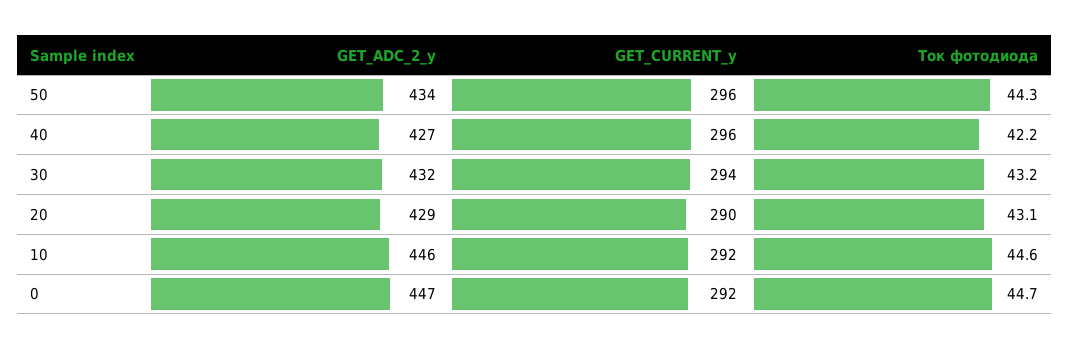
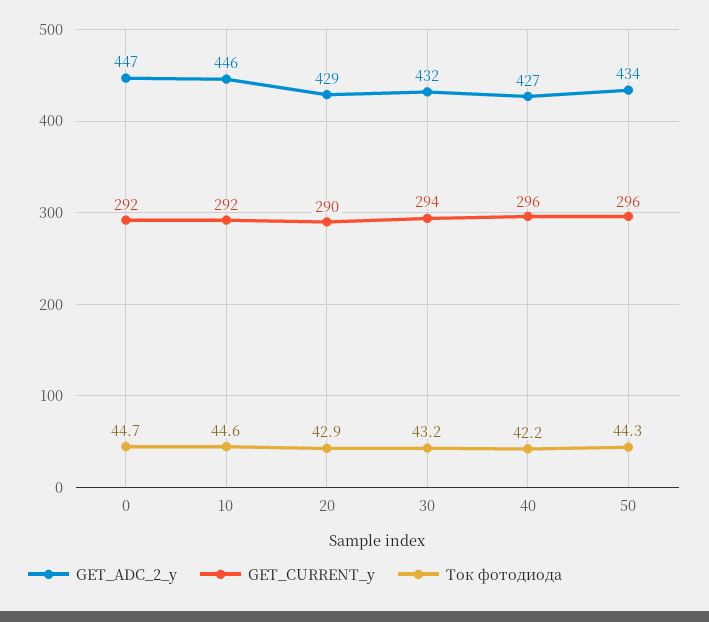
  {
    "GET_ADC_2_y": {
      "50": 434,
      "40": 427,
      "30": 432,
      "20": 429,
      "10": 446,
      "0": 447
    },
    "GET_CURRENT_y": {
      "50": 296,
      "40": 296,
      "30": 294,
      "20": 290,
      "10": 292,
      "0": 292
    },
    "Ток фотодиода": {
      "50": 44.3,
      "40": 42.2,
      "30": 43.2,
-     "20": 43.1,
+     "20": 42.9,
      "10": 44.6,
      "0": 44.7
    }
  }

